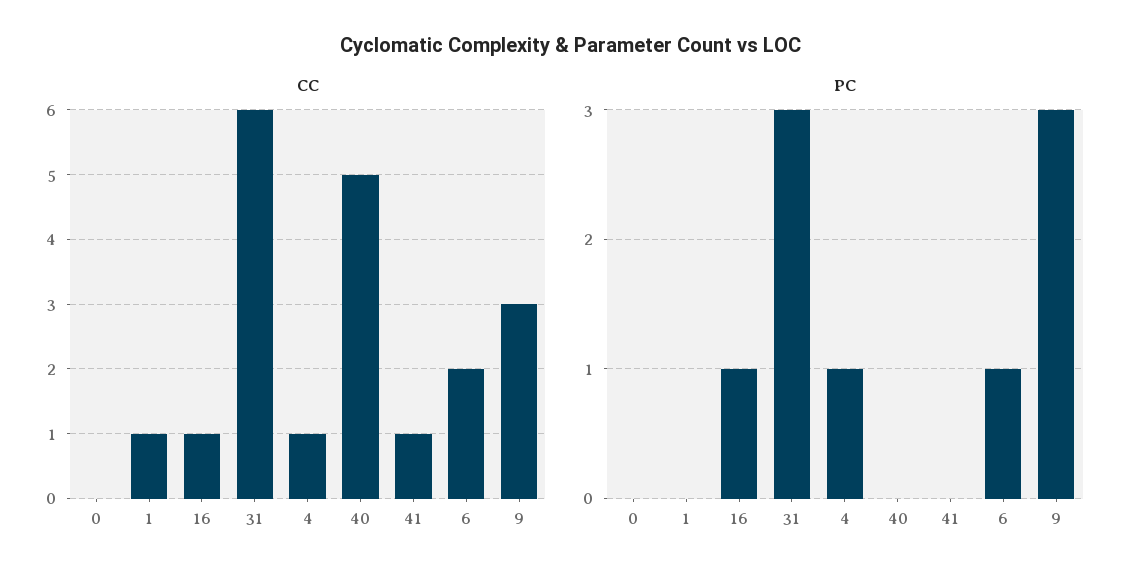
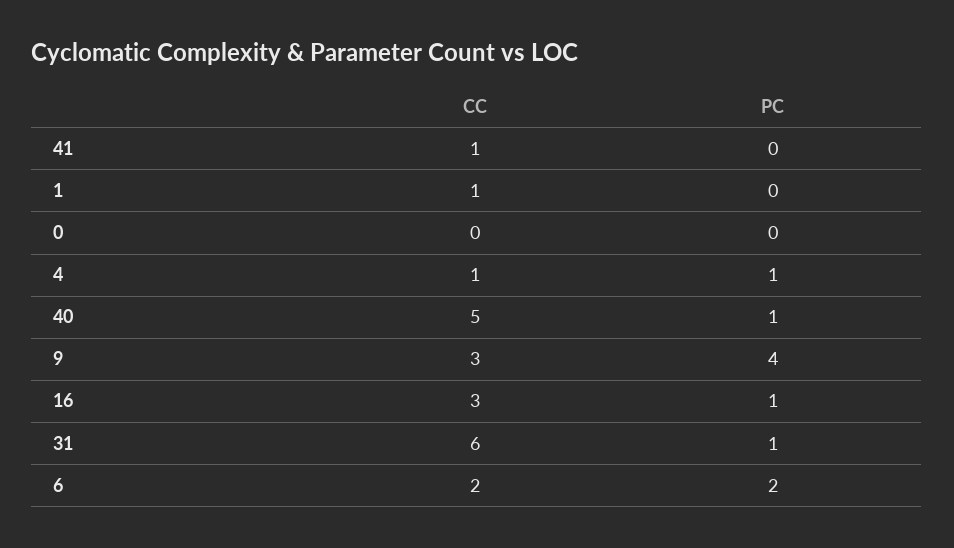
  {
    "CC": {
      "0": 0,
      "1": 1,
-     "16": 1,
+     "16": 3,
      "31": 6,
      "4": 1,
      "40": 5,
      "41": 1,
      "6": 2,
      "9": 3
    },
    "PC": {
      "0": 0,
      "1": 0,
      "16": 1,
-     "31": 3,
+     "31": 1,
      "4": 1,
-     "40": 0,
+     "40": 1,
      "41": 0,
-     "6": 1,
+     "6": 2,
-     "9": 3
+     "9": 4
    }
  }

